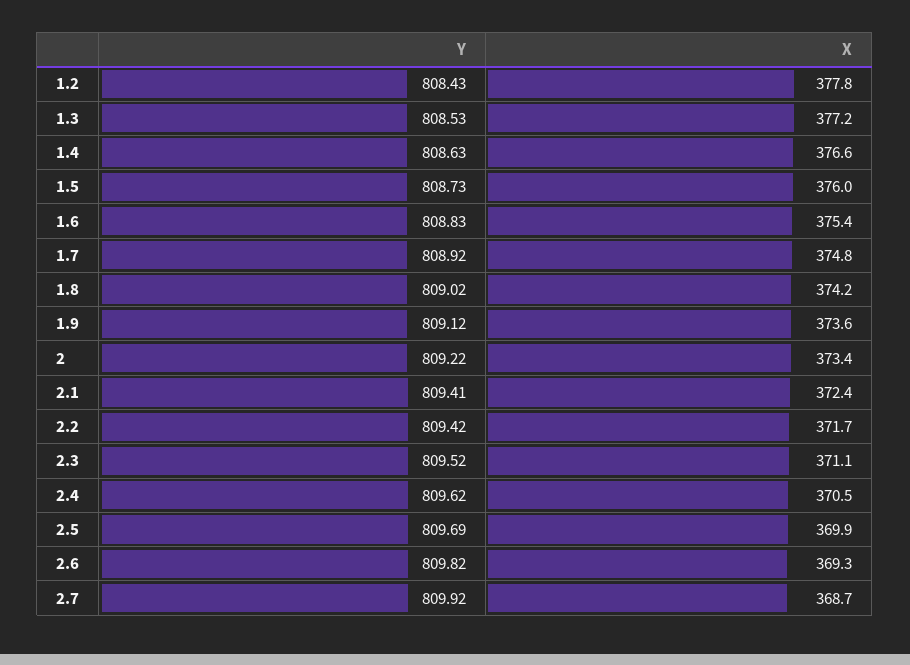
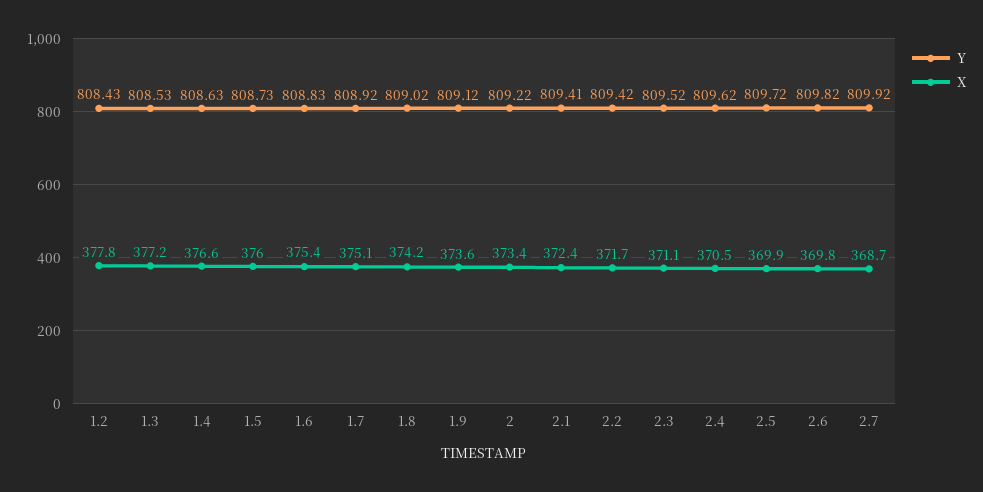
  {
    "Y": {
      "1.2": 808.43,
      "1.3": 808.53,
      "1.4": 808.63,
      "1.5": 808.73,
      "1.6": 808.83,
      "1.7": 808.92,
      "1.8": 809.02,
      "1.9": 809.12,
      "2": 809.22,
      "2.1": 809.41,
      "2.2": 809.42,
      "2.3": 809.52,
      "2.4": 809.62,
-     "2.5": 809.69,
+     "2.5": 809.72,
      "2.6": 809.82,
      "2.7": 809.92
    },
    "X": {
      "1.2": 377.8,
      "1.3": 377.2,
      "1.4": 376.6,
      "1.5": 376,
      "1.6": 375.4,
-     "1.7": 374.8,
+     "1.7": 375.1,
      "1.8": 374.2,
      "1.9": 373.6,
      "2": 373.4,
      "2.1": 372.4,
      "2.2": 371.7,
      "2.3": 371.1,
      "2.4": 370.5,
      "2.5": 369.9,
-     "2.6": 369.3,
+     "2.6": 369.8,
      "2.7": 368.7
    }
  }

